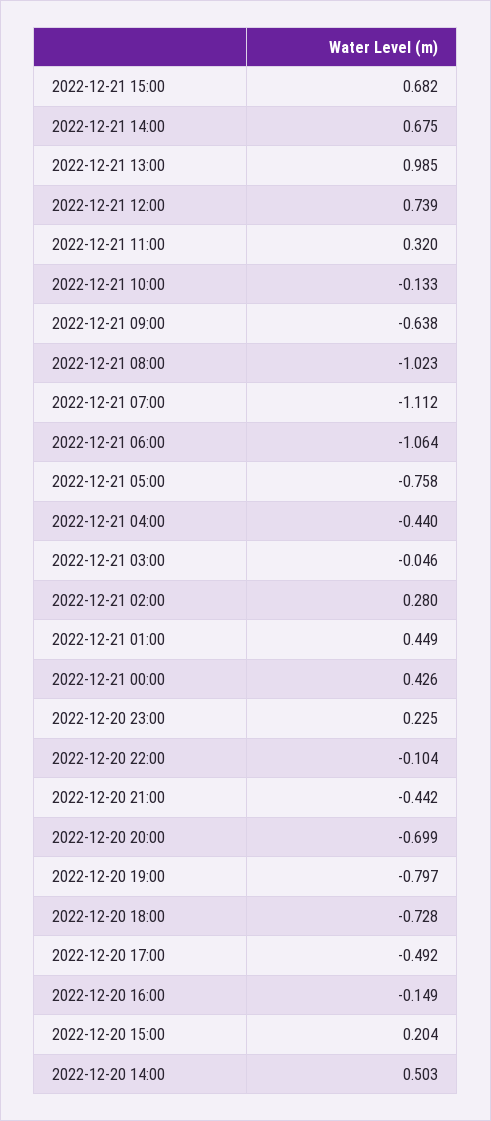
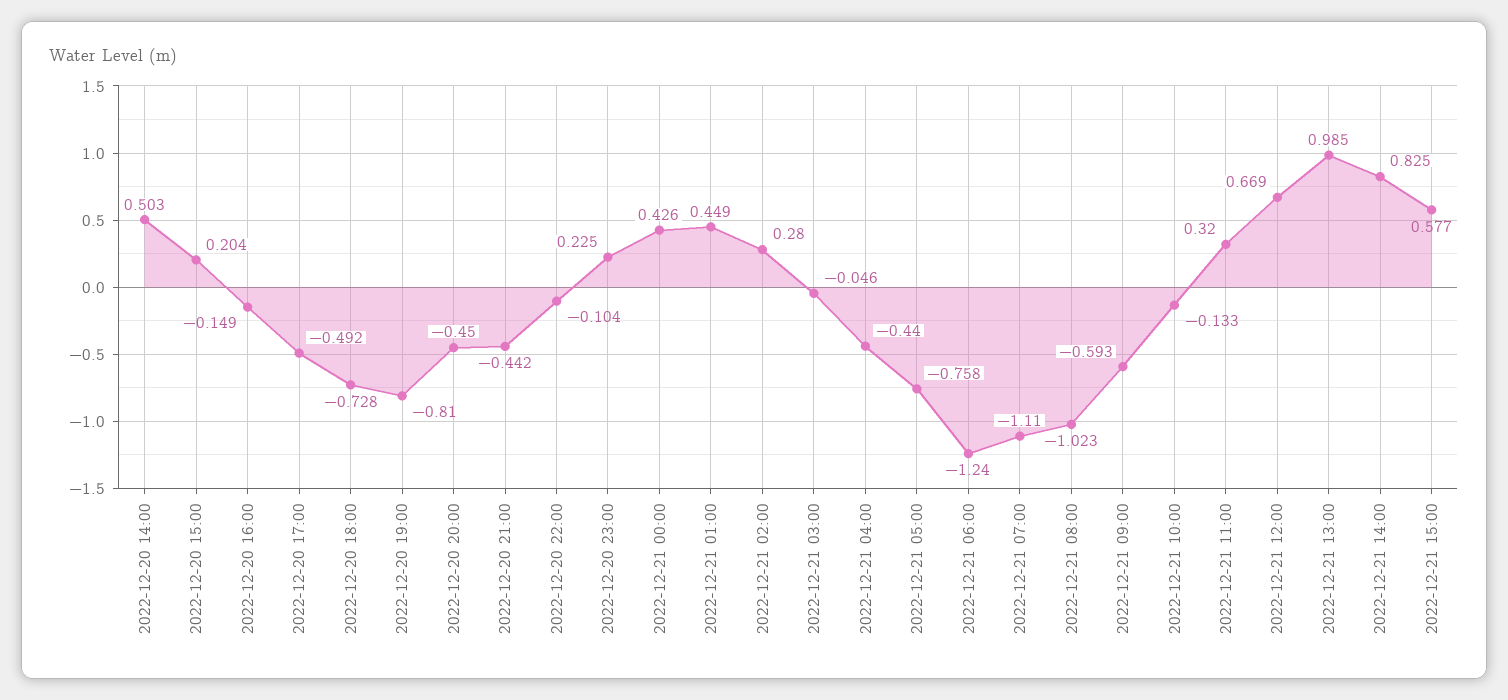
  {
-   "2022-12-21 15:00": 0.682,
+   "2022-12-21 15:00": 0.577,
-   "2022-12-21 14:00": 0.675,
+   "2022-12-21 14:00": 0.825,
    "2022-12-21 13:00": 0.985,
-   "2022-12-21 12:00": 0.739,
+   "2022-12-21 12:00": 0.669,
    "2022-12-21 11:00": 0.32,
    "2022-12-21 10:00": -0.133,
-   "2022-12-21 09:00": -0.638,
+   "2022-12-21 09:00": -0.593,
    "2022-12-21 08:00": -1.023,
-   "2022-12-21 07:00": -1.112,
+   "2022-12-21 07:00": -1.11,
-   "2022-12-21 06:00": -1.064,
+   "2022-12-21 06:00": -1.24,
    "2022-12-21 05:00": -0.758,
    "2022-12-21 04:00": -0.44,
    "2022-12-21 03:00": -0.046,
    "2022-12-21 02:00": 0.28,
    "2022-12-21 01:00": 0.449,
    "2022-12-21 00:00": 0.426,
    "2022-12-20 23:00": 0.225,
    "2022-12-20 22:00": -0.104,
    "2022-12-20 21:00": -0.442,
-   "2022-12-20 20:00": -0.699,
+   "2022-12-20 20:00": -0.45,
-   "2022-12-20 19:00": -0.797,
+   "2022-12-20 19:00": -0.81,
    "2022-12-20 18:00": -0.728,
    "2022-12-20 17:00": -0.492,
    "2022-12-20 16:00": -0.149,
    "2022-12-20 15:00": 0.204,
    "2022-12-20 14:00": 0.503
  }

